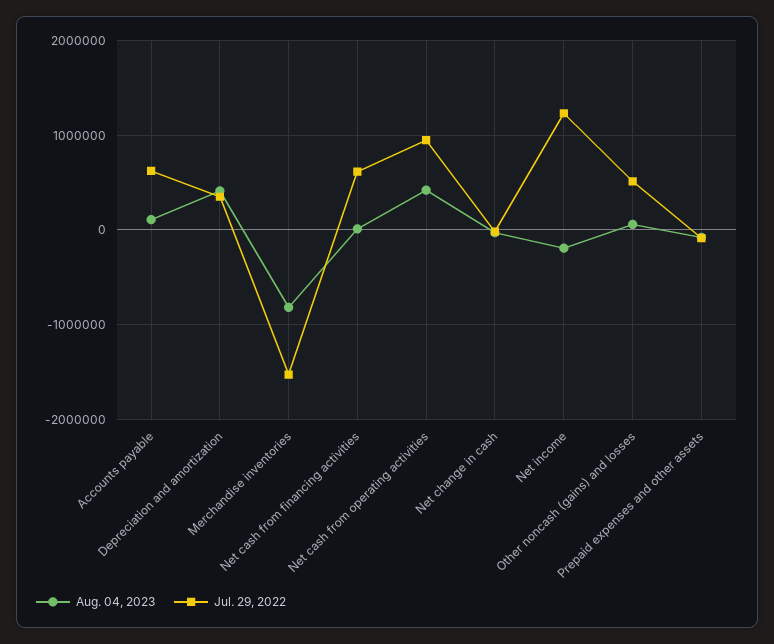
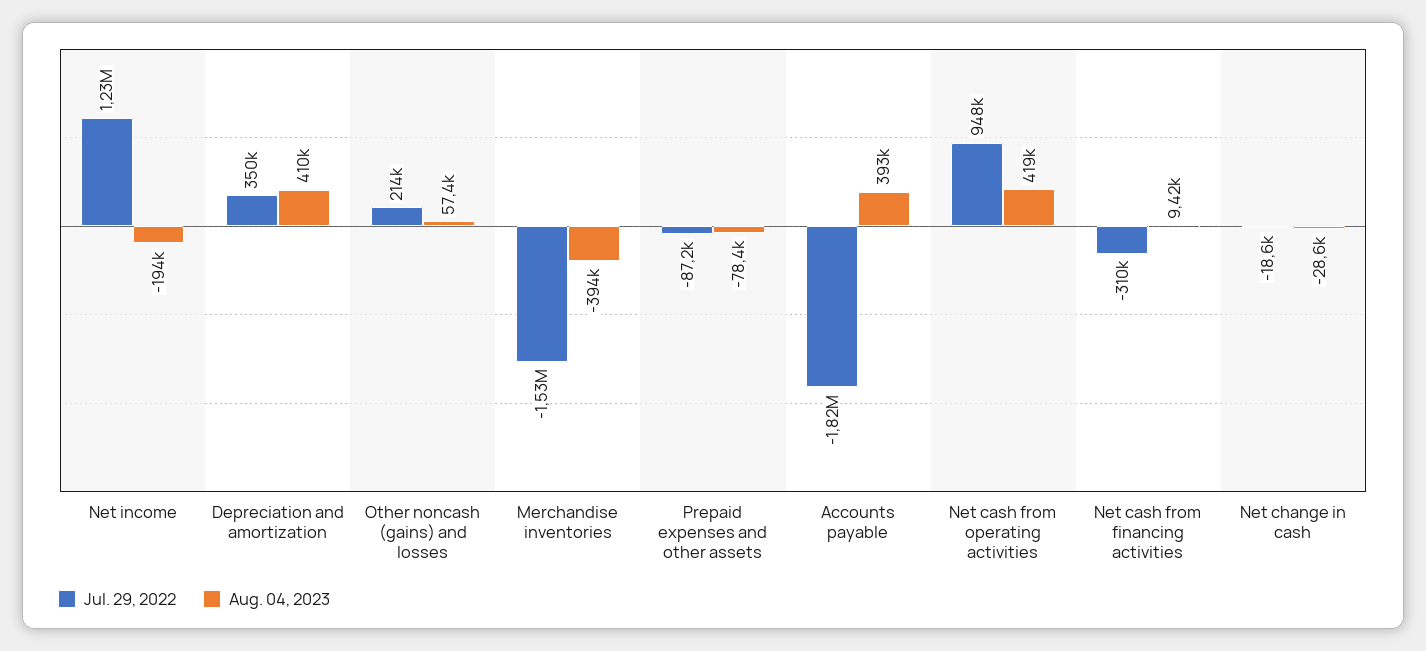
  {
    "Aug. 04, 2023": {
-     "Accounts payable": 100000,
+     "Accounts payable": 393000,
      "Depreciation and amortization": 410000,
-     "Merchandise inventories": -800000,
+     "Merchandise inventories": -394000,
      "Net cash from financing activities": 9420,
      "Net cash from operating activities": 419000,
      "Net change in cash": -28600,
      "Net income": -194000,
      "Other noncash (gains) and losses": 57400,
      "Prepaid expenses and other assets": -78400
    },
    "Jul. 29, 2022": {
-     "Accounts payable": 600000,
+     "Accounts payable": -1820000,
      "Depreciation and amortization": 350000,
      "Merchandise inventories": -1530000,
-     "Net cash from financing activities": 600000,
+     "Net cash from financing activities": -310000,
      "Net cash from operating activities": 948000,
      "Net change in cash": -18600,
      "Net income": 1230000,
-     "Other noncash (gains) and losses": 500000,
+     "Other noncash (gains) and losses": 214000,
      "Prepaid expenses and other assets": -87200
    }
  }

